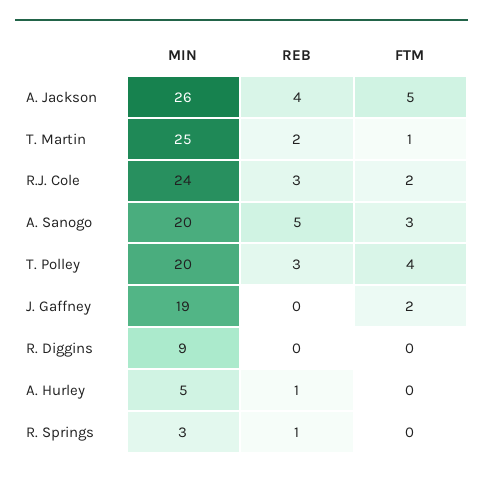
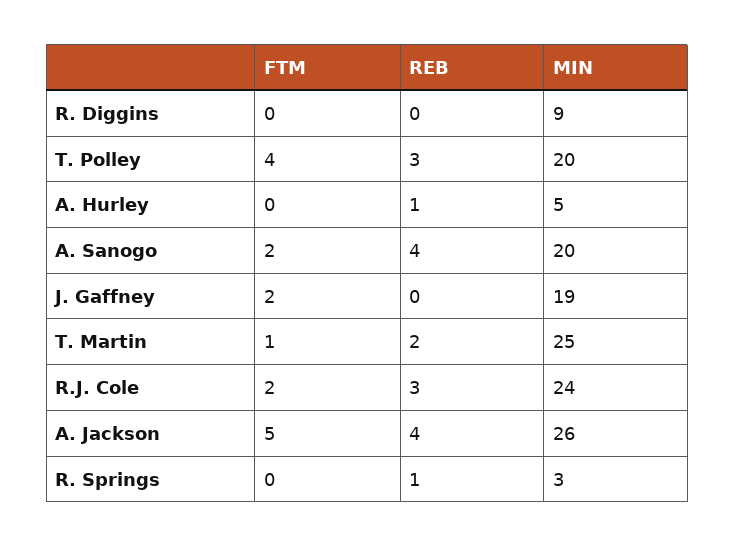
  {
    "MIN": {
      "A. Jackson": 26,
      "T. Martin": 25,
      "R.J. Cole": 24,
      "A. Sanogo": 20,
      "T. Polley": 20,
      "J. Gaffney": 19,
      "R. Diggins": 9,
      "A. Hurley": 5,
      "R. Springs": 3
    },
    "REB": {
      "A. Jackson": 4,
      "T. Martin": 2,
      "R.J. Cole": 3,
-     "A. Sanogo": 5,
+     "A. Sanogo": 4,
      "T. Polley": 3,
      "J. Gaffney": 0,
      "R. Diggins": 0,
      "A. Hurley": 1,
      "R. Springs": 1
    },
    "FTM": {
      "A. Jackson": 5,
      "T. Martin": 1,
      "R.J. Cole": 2,
-     "A. Sanogo": 3,
+     "A. Sanogo": 2,
      "T. Polley": 4,
      "J. Gaffney": 2,
      "R. Diggins": 0,
      "A. Hurley": 0,
      "R. Springs": 0
    }
  }

